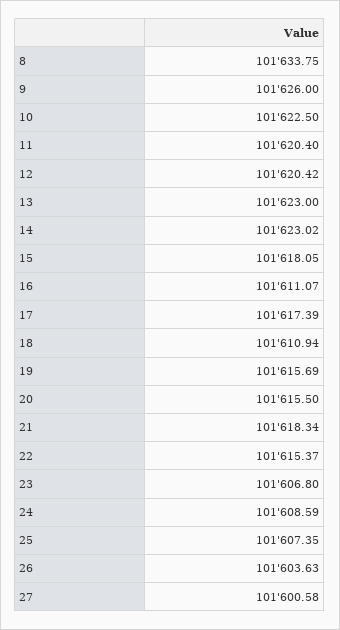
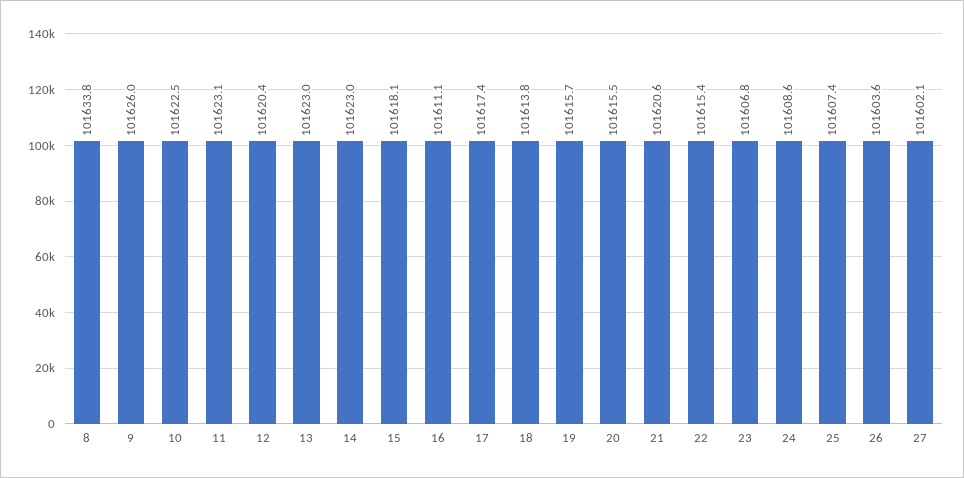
  {
    "8": 101633.75,
    "9": 101626,
    "10": 101622.5,
-   "11": 101620.4,
+   "11": 101623.1,
    "12": 101620.42,
    "13": 101623,
    "14": 101623.02,
    "15": 101618.05,
    "16": 101611.07,
    "17": 101617.39,
-   "18": 101610.94,
+   "18": 101613.8,
    "19": 101615.69,
    "20": 101615.5,
-   "21": 101618.34,
+   "21": 101620.6,
    "22": 101615.37,
    "23": 101606.8,
    "24": 101608.59,
    "25": 101607.35,
    "26": 101603.63,
-   "27": 101600.58
+   "27": 101602.1
  }

